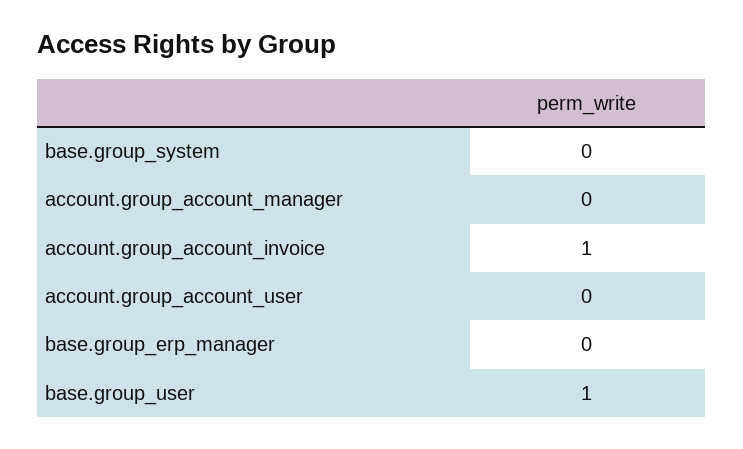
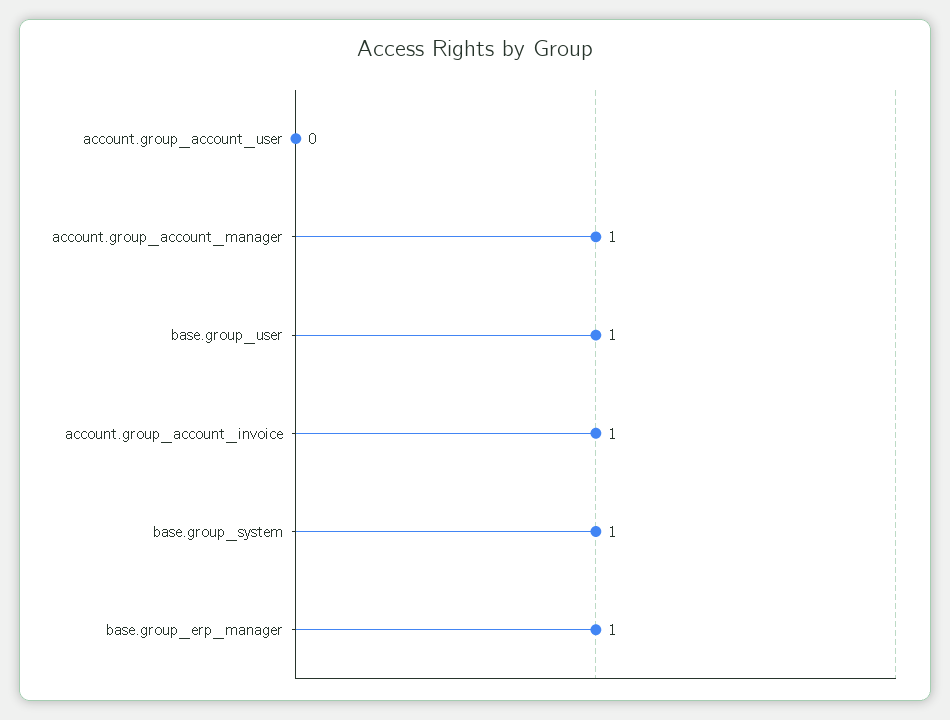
  {
-   "base.group_system": 0,
+   "base.group_system": 1,
-   "account.group_account_manager": 0,
+   "account.group_account_manager": 1,
    "account.group_account_invoice": 1,
    "account.group_account_user": 0,
-   "base.group_erp_manager": 0,
+   "base.group_erp_manager": 1,
    "base.group_user": 1
  }

